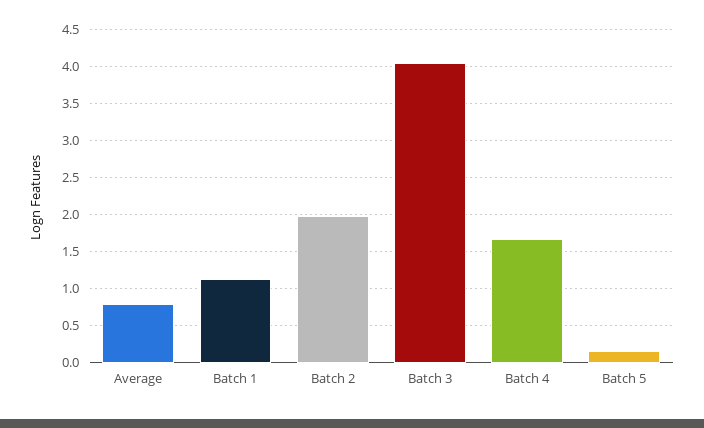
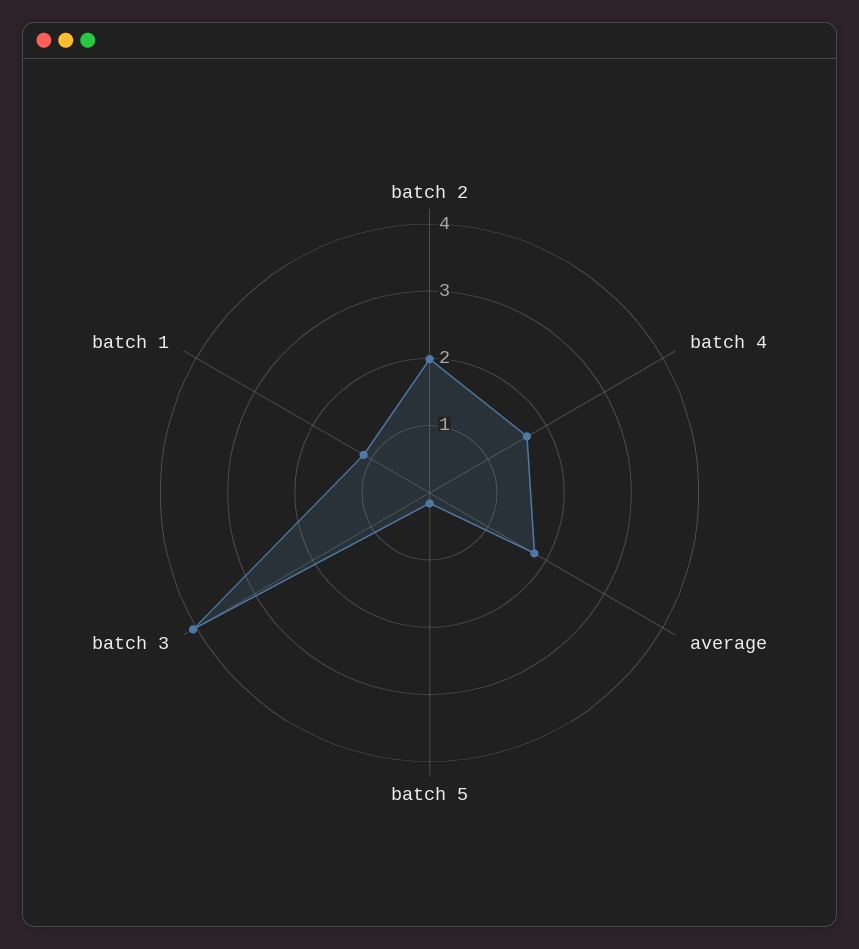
  {
-   "Average": 0.8,
+   "Average": 1.8,
    "Batch 1": 1.1,
    "Batch 2": 2,
    "Batch 3": 4.1,
    "Batch 4": 1.7,
    "Batch 5": 0.2
  }

